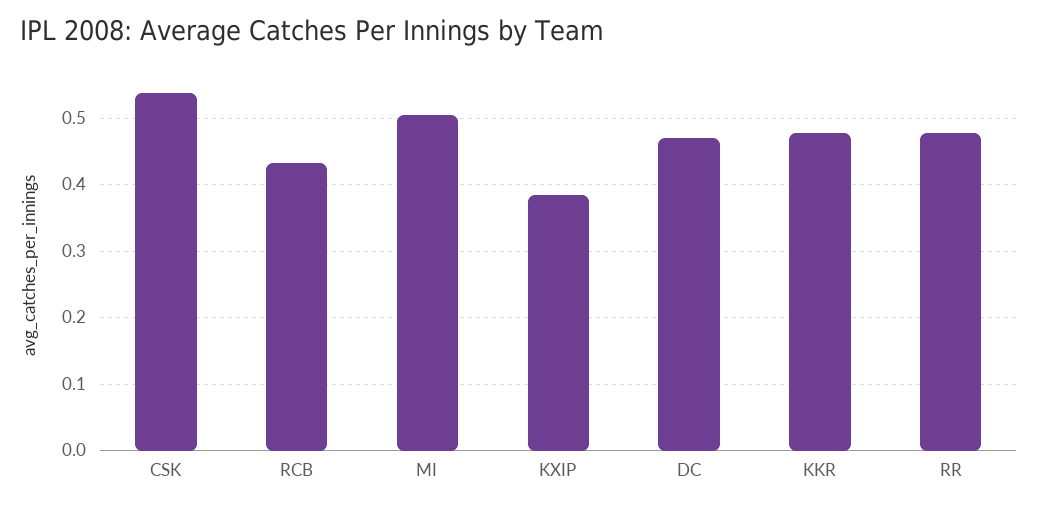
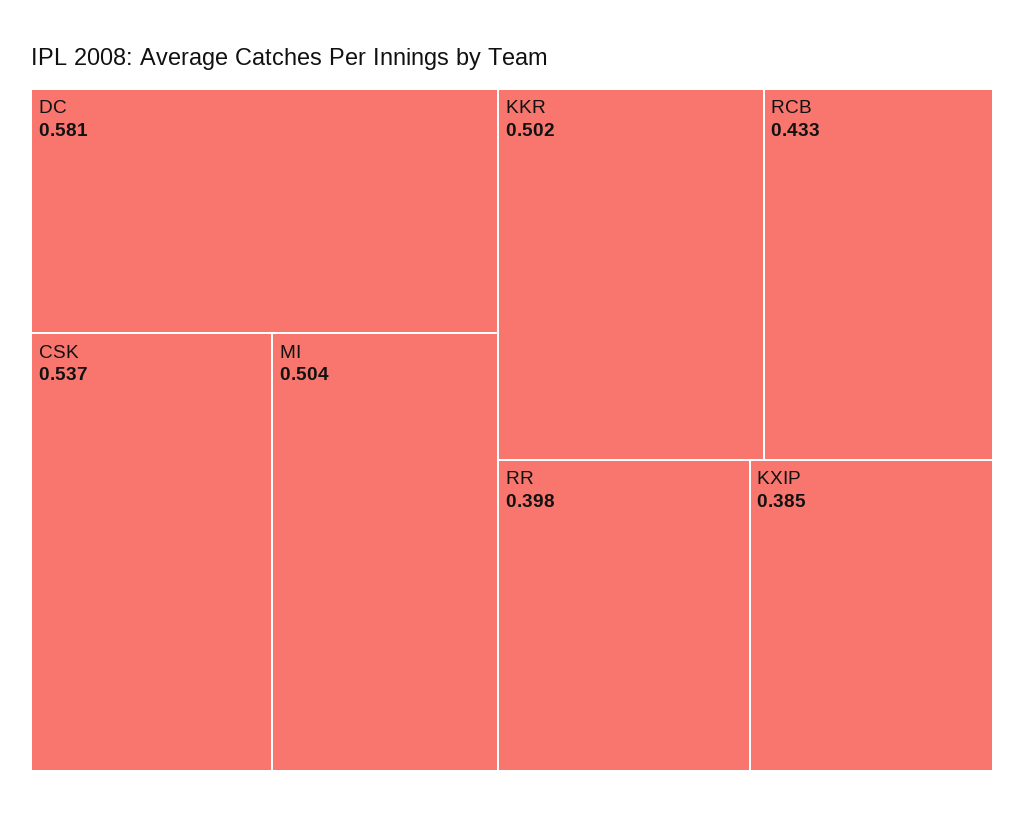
  {
    "CSK": 0.537,
    "RCB": 0.433,
    "MI": 0.504,
    "KXIP": 0.385,
-   "DC": 0.47,
+   "DC": 0.581,
-   "KKR": 0.48,
+   "KKR": 0.502,
-   "RR": 0.48
+   "RR": 0.398
  }

